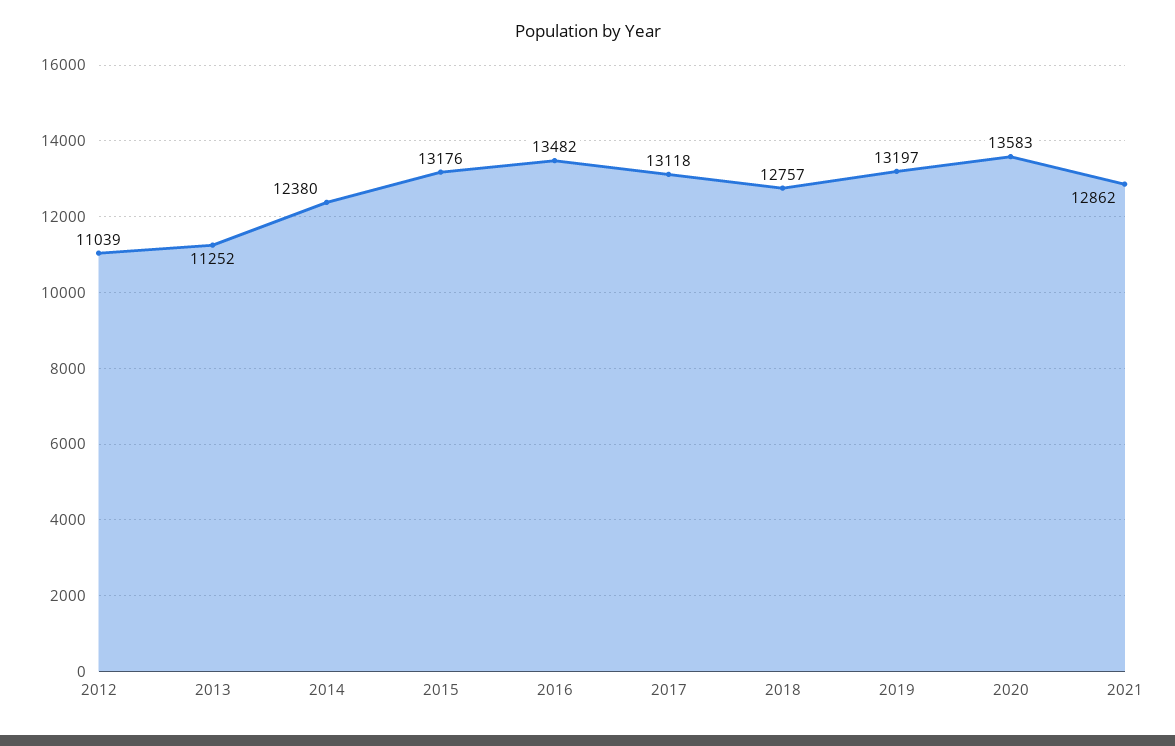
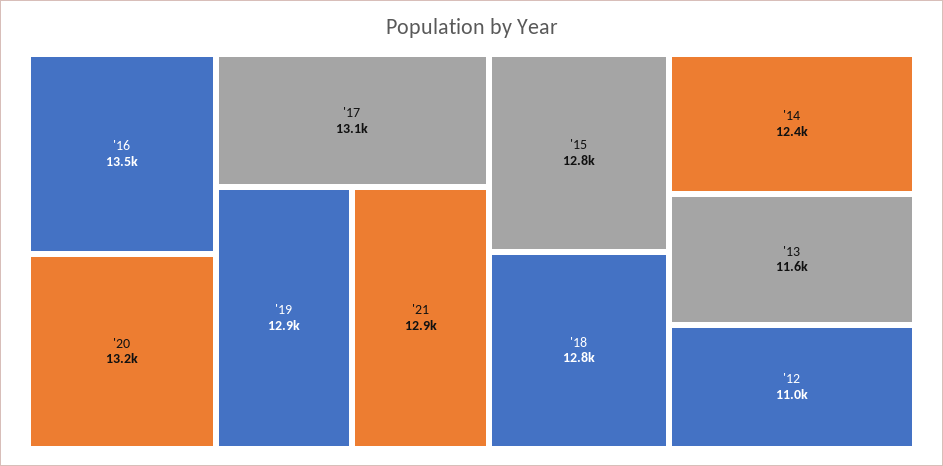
  {
    "2012": 11039,
-   "2013": 11252,
+   "2013": 11600,
    "2014": 12380,
-   "2015": 13176,
+   "2015": 12800,
    "2016": 13482,
    "2017": 13118,
    "2018": 12757,
-   "2019": 13197,
+   "2019": 12900,
-   "2020": 13583,
+   "2020": 13200,
    "2021": 12862
  }

